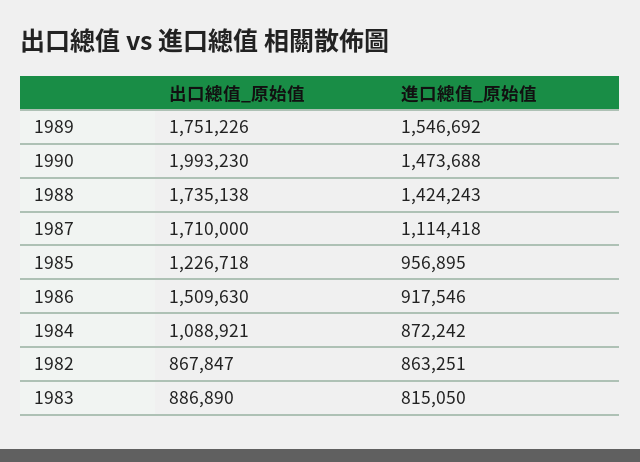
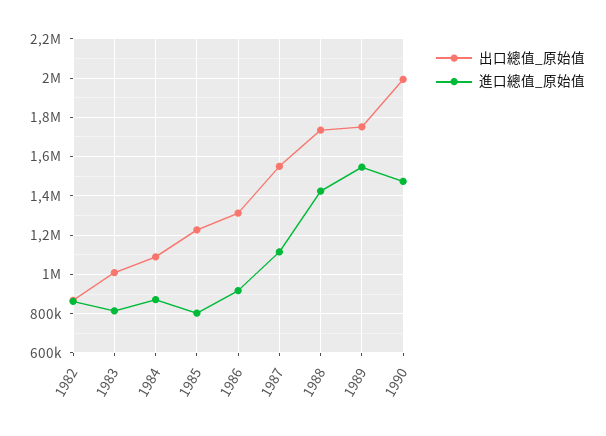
  {
    "出口總值_原始值": {
      "1989": 1751226,
      "1990": 1993230,
      "1988": 1735138,
-     "1987": 1710000,
+     "1987": 1550000,
      "1985": 1226718,
-     "1986": 1509630,
+     "1986": 1300000,
      "1984": 1088921,
      "1982": 867847,
-     "1983": 886890
+     "1983": 1000000
    },
    "進口總值_原始值": {
      "1989": 1546692,
      "1990": 1473688,
      "1988": 1424243,
      "1987": 1114418,
-     "1985": 956895,
+     "1985": 800000,
      "1986": 917546,
      "1984": 872242,
      "1982": 863251,
      "1983": 815050
    }
  }

